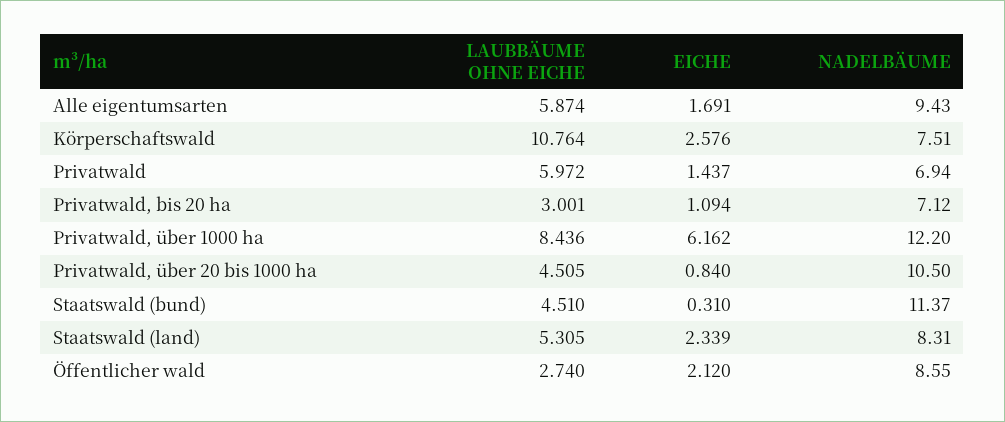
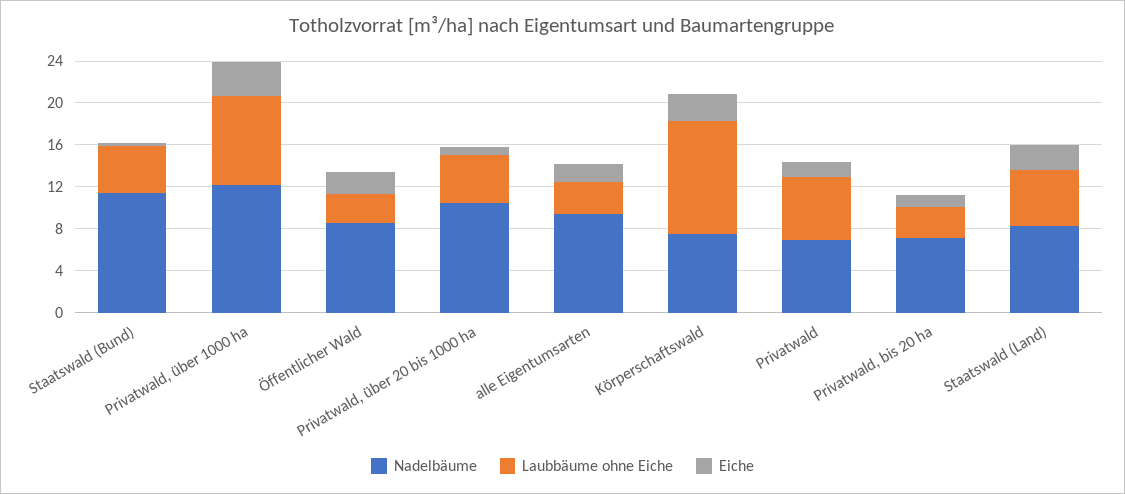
  {
    "LAUBBÄUME OHNE EICHE": {
-     "Alle eigentumsarten": 5.874,
+     "Alle eigentumsarten": 3,
      "Körperschaftswald": 10.764,
      "Privatwald": 5.972,
      "Privatwald, bis 20 ha": 3.001,
      "Privatwald, über 1000 ha": 8.436,
      "Privatwald, über 20 bis 1000 ha": 4.505,
      "Staatswald (bund)": 4.51,
      "Staatswald (land)": 5.305,
      "Öffentlicher wald": 2.74
    },
    "EICHE": {
      "Alle eigentumsarten": 1.691,
      "Körperschaftswald": 2.576,
      "Privatwald": 1.437,
      "Privatwald, bis 20 ha": 1.094,
-     "Privatwald, über 1000 ha": 6.162,
+     "Privatwald, über 1000 ha": 3,
      "Privatwald, über 20 bis 1000 ha": 0.84,
      "Staatswald (bund)": 0.31,
      "Staatswald (land)": 2.339,
      "Öffentlicher wald": 2.12
    },
    "NADELBÄUME": {
      "Alle eigentumsarten": 9.43,
      "Körperschaftswald": 7.51,
      "Privatwald": 6.94,
      "Privatwald, bis 20 ha": 7.12,
      "Privatwald, über 1000 ha": 12.2,
      "Privatwald, über 20 bis 1000 ha": 10.5,
      "Staatswald (bund)": 11.37,
      "Staatswald (land)": 8.31,
      "Öffentlicher wald": 8.55
    }
  }

